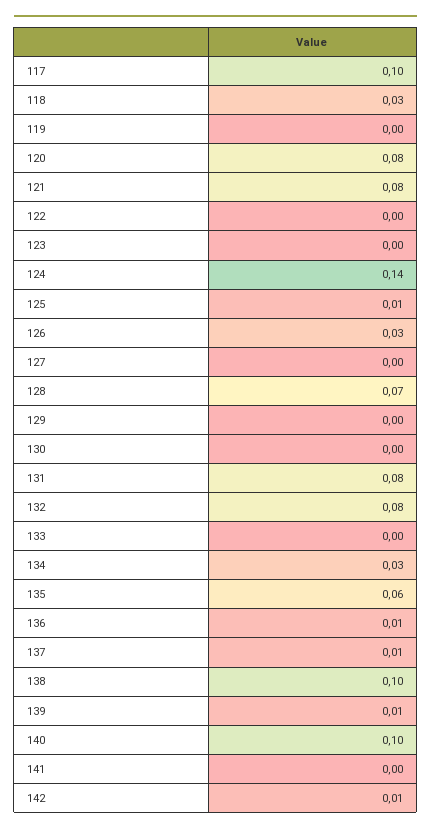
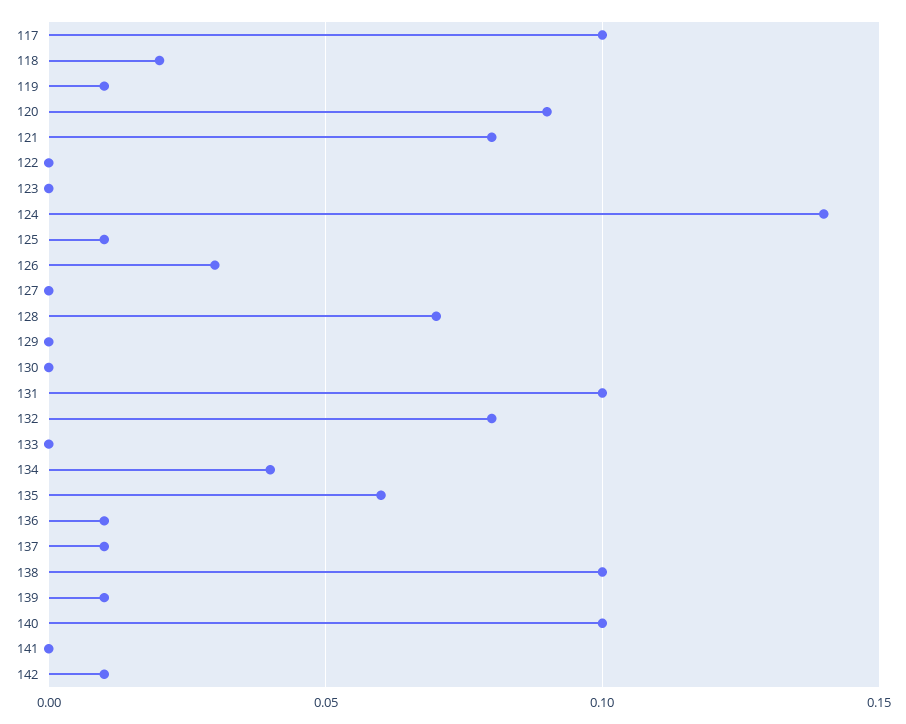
  {
    "117": 0.1,
-   "118": 0.03,
+   "118": 0.02,
-   "119": 0,
+   "119": 0.01,
-   "120": 0.08,
+   "120": 0.09,
    "121": 0.08,
    "122": 0,
    "123": 0,
    "124": 0.14,
    "125": 0.01,
    "126": 0.03,
    "127": 0,
    "128": 0.07,
    "129": 0,
    "130": 0,
-   "131": 0.08,
+   "131": 0.1,
    "132": 0.08,
    "133": 0,
-   "134": 0.03,
+   "134": 0.04,
    "135": 0.06,
    "136": 0.01,
    "137": 0.01,
    "138": 0.1,
    "139": 0.01,
    "140": 0.1,
    "141": 0,
    "142": 0.01
  }

